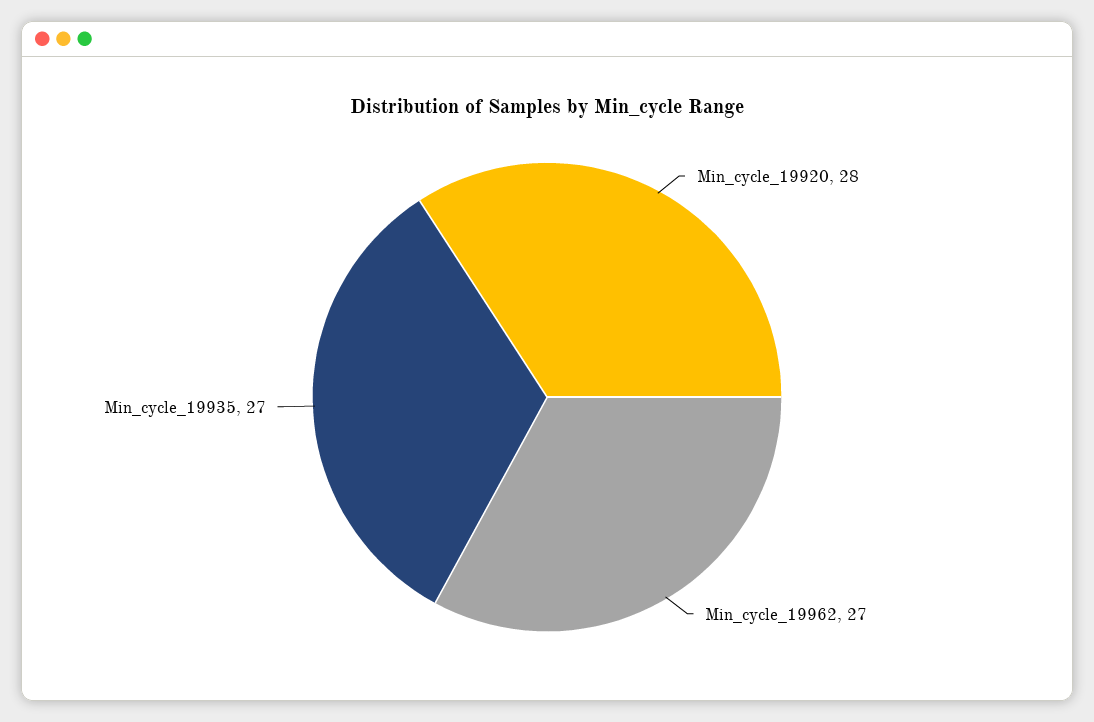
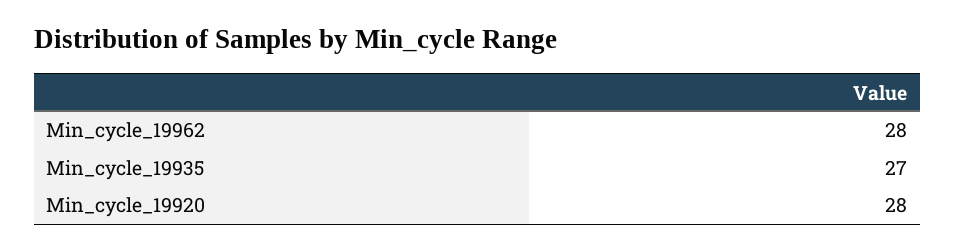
  {
    "Min_cycle_19920": 28,
-   "Min_cycle_19962": 27,
+   "Min_cycle_19962": 28,
    "Min_cycle_19935": 27
  }

